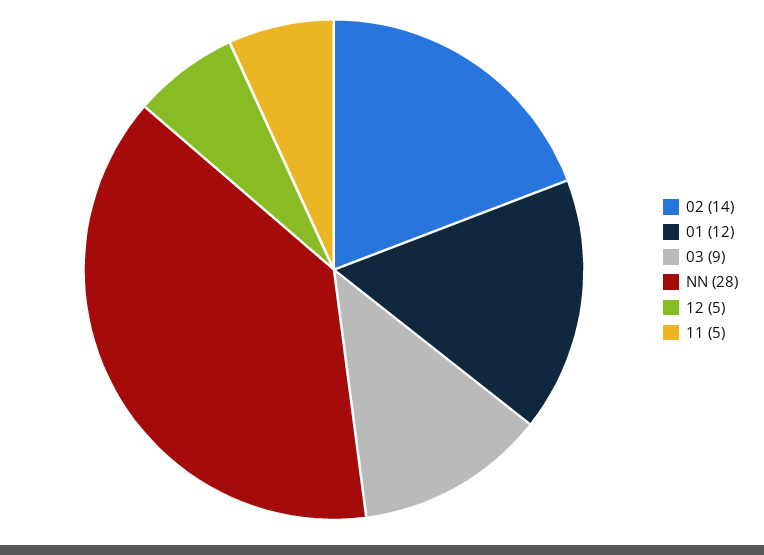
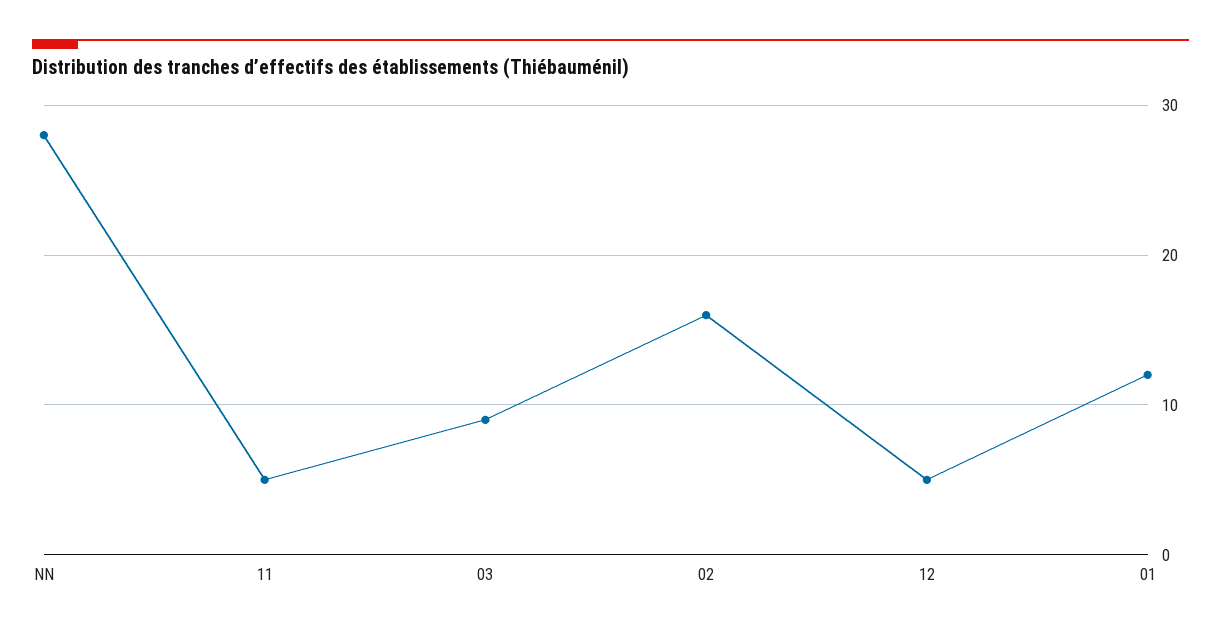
  {
-   "02": 14,
+   "02": 16,
    "01": 12,
    "03": 9,
    "NN": 28,
    "12": 5,
    "11": 5
  }

